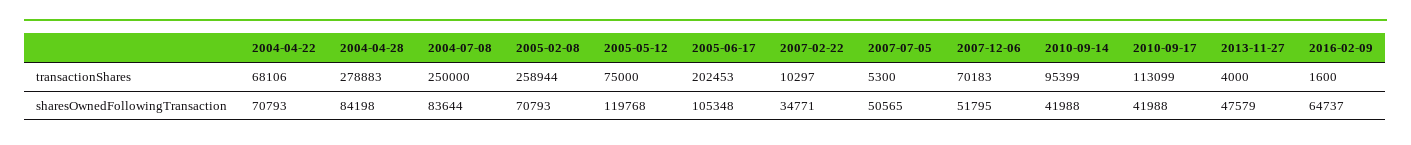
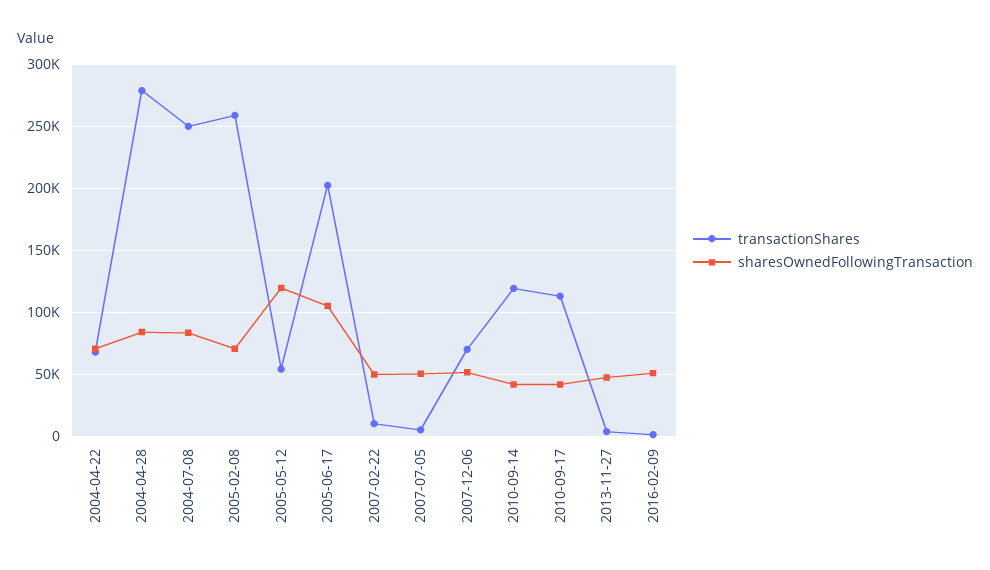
  {
    "transactionShares": {
      "2004-04-22": 68106,
      "2004-04-28": 278883,
      "2004-07-08": 250000,
      "2005-02-08": 258944,
-     "2005-05-12": 75000,
+     "2005-05-12": 55000,
      "2005-06-17": 202453,
      "2007-02-22": 10297,
      "2007-07-05": 5300,
      "2007-12-06": 70183,
-     "2010-09-14": 95399,
+     "2010-09-14": 120000,
      "2010-09-17": 113099,
      "2013-11-27": 4000,
      "2016-02-09": 1600
    },
    "sharesOwnedFollowingTransaction": {
      "2004-04-22": 70793,
      "2004-04-28": 84198,
      "2004-07-08": 83644,
      "2005-02-08": 70793,
      "2005-05-12": 119768,
      "2005-06-17": 105348,
-     "2007-02-22": 34771,
+     "2007-02-22": 50000,
      "2007-07-05": 50565,
      "2007-12-06": 51795,
      "2010-09-14": 41988,
      "2010-09-17": 41988,
      "2013-11-27": 47579,
-     "2016-02-09": 64737
+     "2016-02-09": 50000
    }
  }

